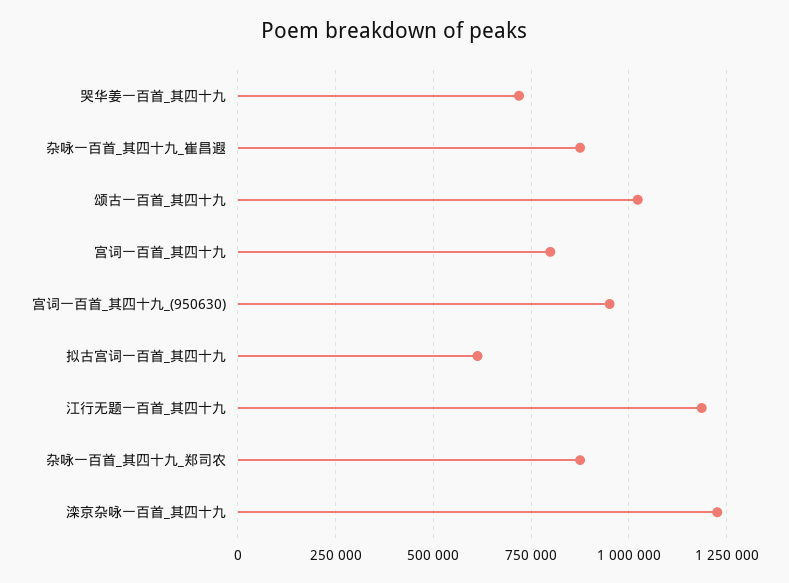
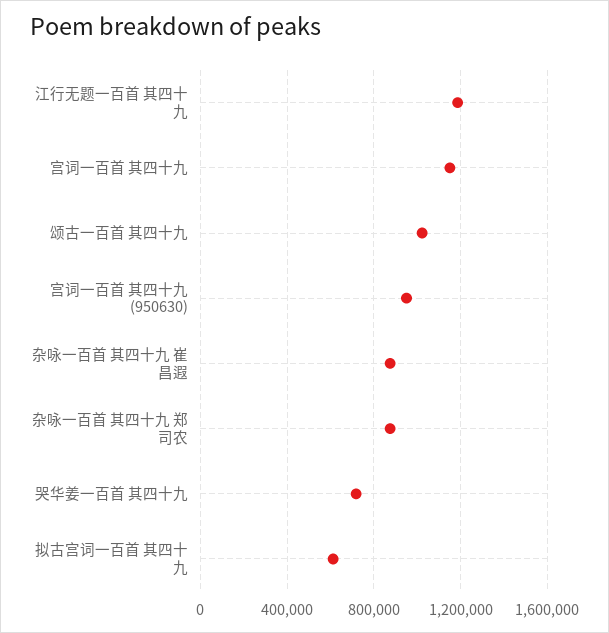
  {
    "哭华姜一百首_其四十九": 725000,
    "杂咏一百首_其四十九_崔昌遐": 875000,
    "颂古一百首_其四十九": 1025000,
-   "宫词一百首_其四十九": 800000,
+   "宫词一百首_其四十九": 1150000,
    "宫词一百首_其四十九_(950630)": 950000,
    "拟古宫词一百首_其四十九": 625000,
    "江行无题一百首_其四十九": 1175000,
-   "杂咏一百首_其四十九_郑司农": 875000,
+   "杂咏一百首_其四十九_郑司农": 875000
-   "滦京杂咏一百首_其四十九": 1225000
  }

